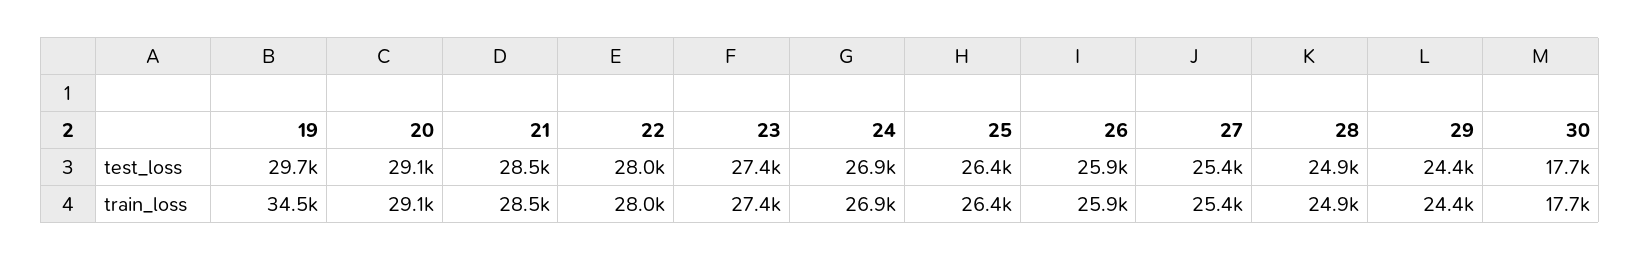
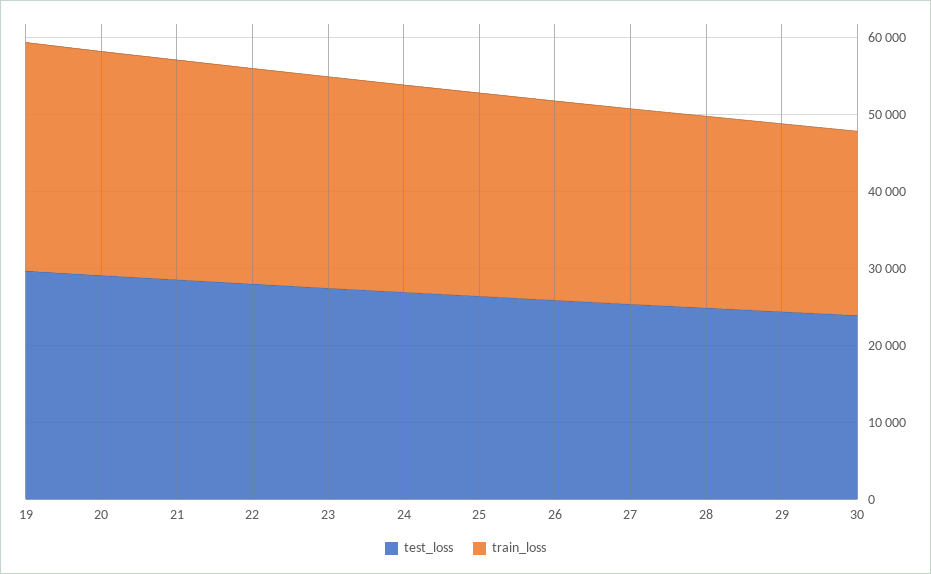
  {
    "test_loss": {
      "19": 29700,
      "20": 29100,
      "21": 28500,
      "22": 28000,
      "23": 27400,
      "24": 26900,
      "25": 26400,
      "26": 25900,
      "27": 25400,
      "28": 24900,
      "29": 24400,
-     "30": 17700
+     "30": 24000
    },
    "train_loss": {
-     "19": 34500,
+     "19": 30000,
      "20": 29100,
      "21": 28500,
      "22": 28000,
      "23": 27400,
      "24": 26900,
      "25": 26400,
      "26": 25900,
      "27": 25400,
      "28": 24900,
      "29": 24400,
-     "30": 17700
+     "30": 24000
    }
  }

